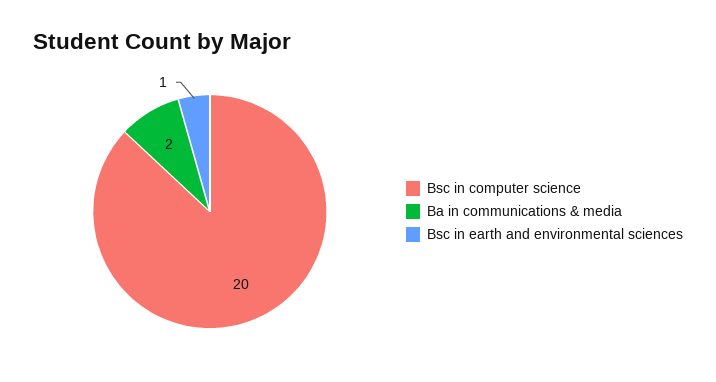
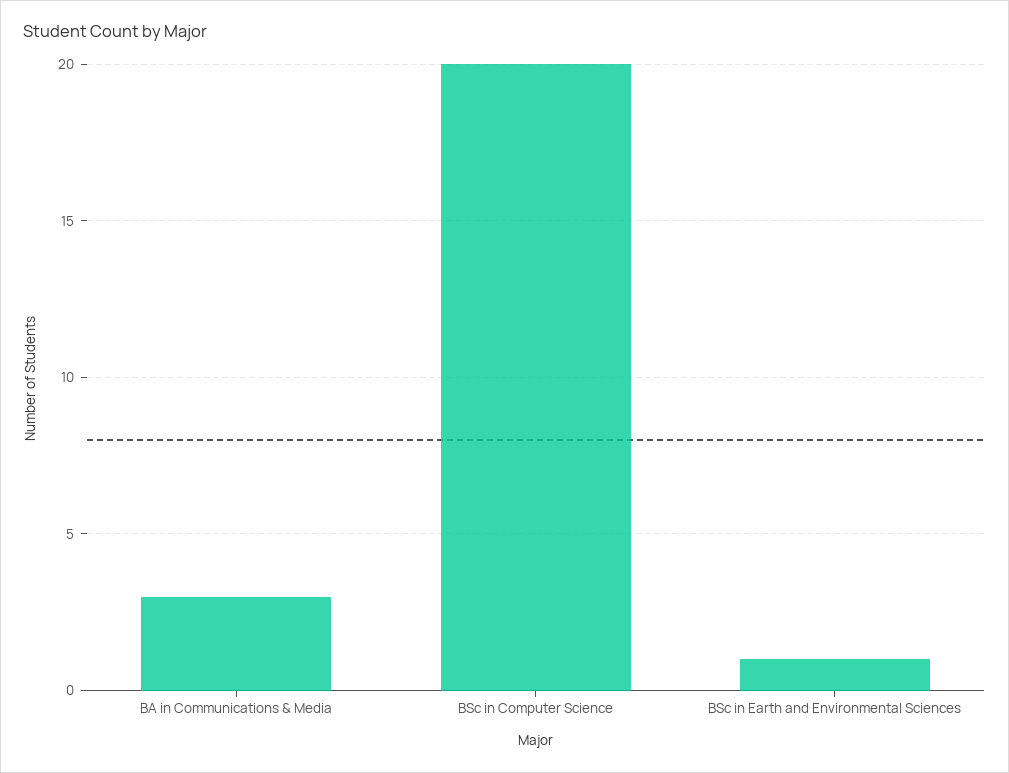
  {
    "Bsc in computer science": 20,
-   "Ba in communications & media": 2,
+   "Ba in communications & media": 3,
    "Bsc in earth and environmental sciences": 1
  }

